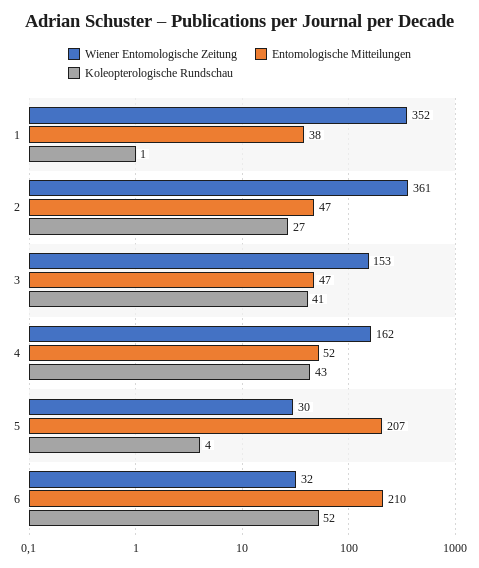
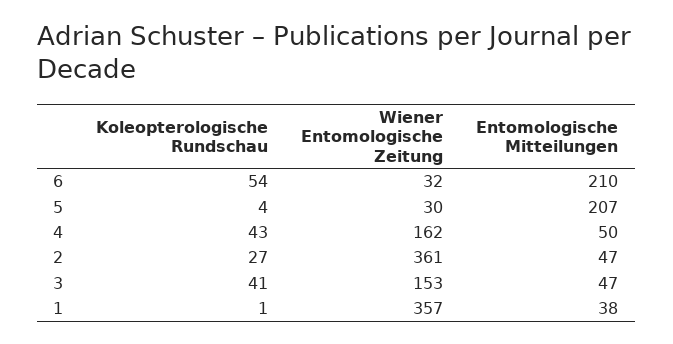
  {
    "Wiener Entomologische Zeitung": {
-     "1": 352,
+     "1": 357,
      "2": 361,
      "3": 153,
      "4": 162,
      "5": 30,
      "6": 32
    },
    "Entomologische Mitteilungen": {
      "1": 38,
      "2": 47,
      "3": 47,
-     "4": 52,
+     "4": 50,
      "5": 207,
      "6": 210
    },
    "Koleopterologische Rundschau": {
      "1": 1,
      "2": 27,
      "3": 41,
      "4": 43,
      "5": 4,
-     "6": 52
+     "6": 54
    }
  }

